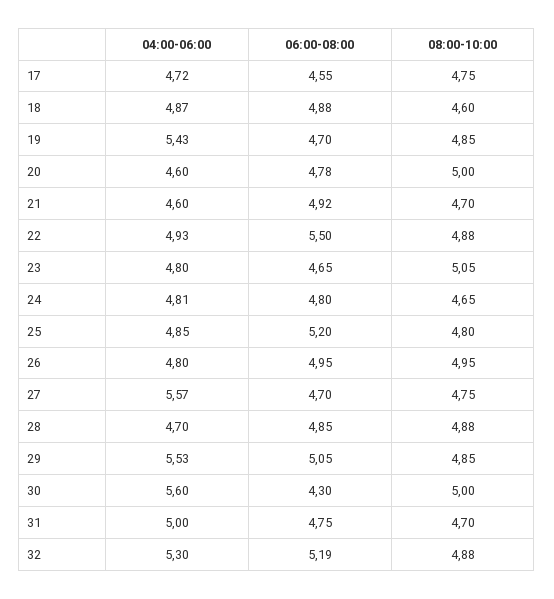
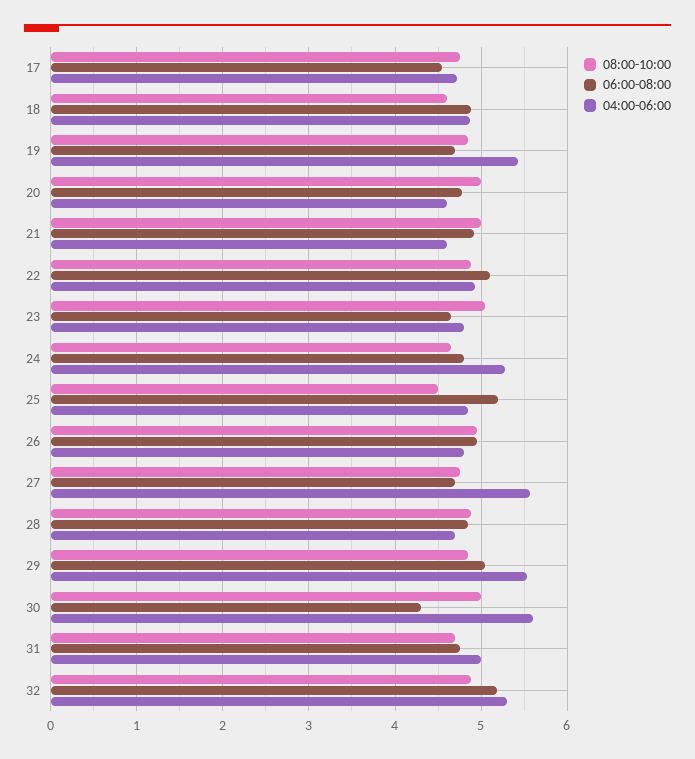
  {
    "04:00-06:00": {
      "17": 4.72,
      "18": 4.87,
      "19": 5.43,
      "20": 4.6,
      "21": 4.6,
      "22": 4.93,
      "23": 4.8,
-     "24": 4.81,
+     "24": 5.3,
      "25": 4.85,
      "26": 4.8,
      "27": 5.57,
      "28": 4.7,
      "29": 5.53,
      "30": 5.6,
      "31": 5,
      "32": 5.3
    },
    "06:00-08:00": {
      "17": 4.55,
      "18": 4.88,
      "19": 4.7,
      "20": 4.78,
      "21": 4.92,
-     "22": 5.5,
+     "22": 5.1,
      "23": 4.65,
      "24": 4.8,
      "25": 5.2,
      "26": 4.95,
      "27": 4.7,
      "28": 4.85,
      "29": 5.05,
      "30": 4.3,
      "31": 4.75,
      "32": 5.19
    },
    "08:00-10:00": {
      "17": 4.75,
      "18": 4.6,
      "19": 4.85,
      "20": 5,
-     "21": 4.7,
+     "21": 5,
      "22": 4.88,
      "23": 5.05,
      "24": 4.65,
-     "25": 4.8,
+     "25": 4.5,
      "26": 4.95,
      "27": 4.75,
      "28": 4.88,
      "29": 4.85,
      "30": 5,
      "31": 4.7,
      "32": 4.88
    }
  }

